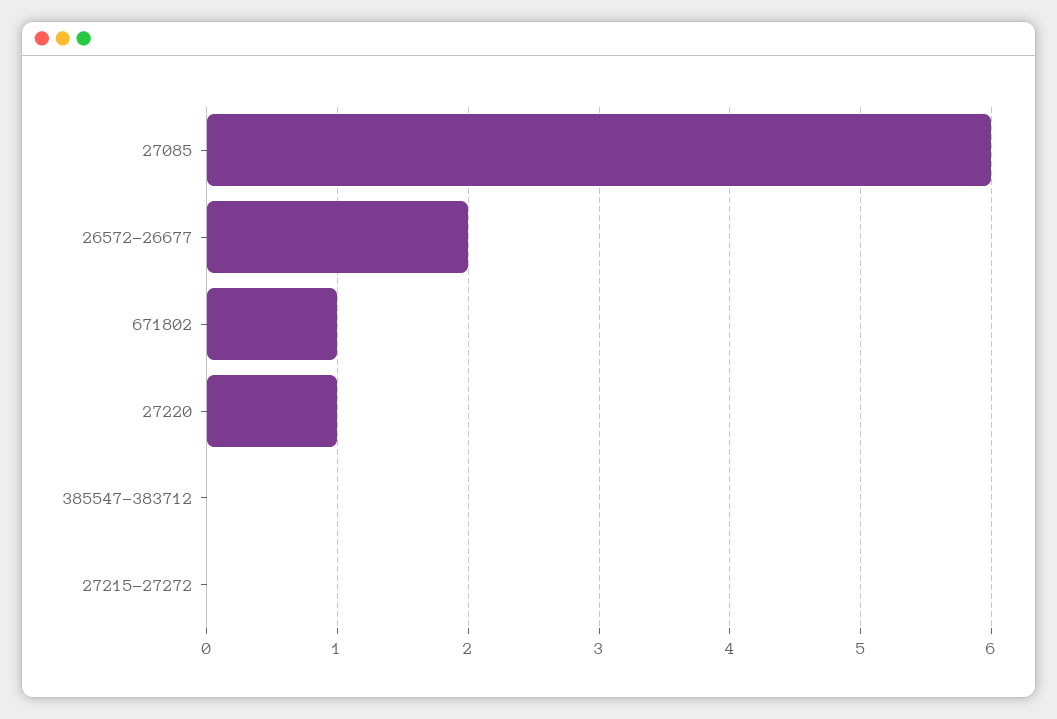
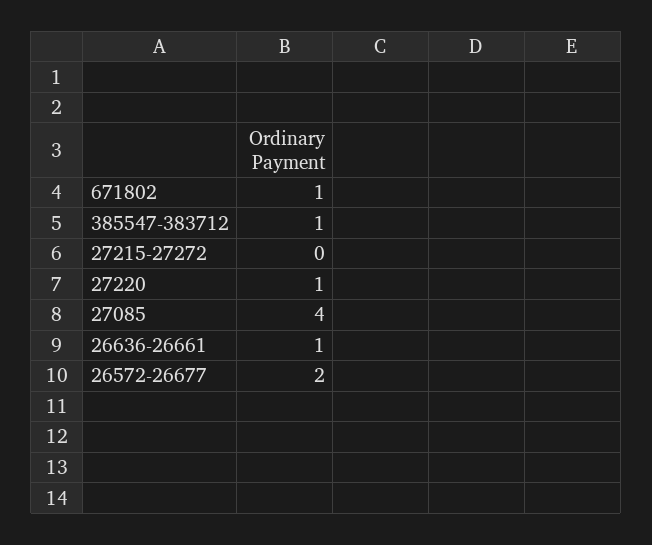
  {
-   "27085": 6,
+   "27085": 4,
    "26572-26677": 2,
    "671802": 1,
    "27220": 1,
-   "385547-383712": 0,
+   "385547-383712": 1,
-   "27215-27272": 0
+   "27215-27272": 0,
+   "26636-26661": 1
  }

